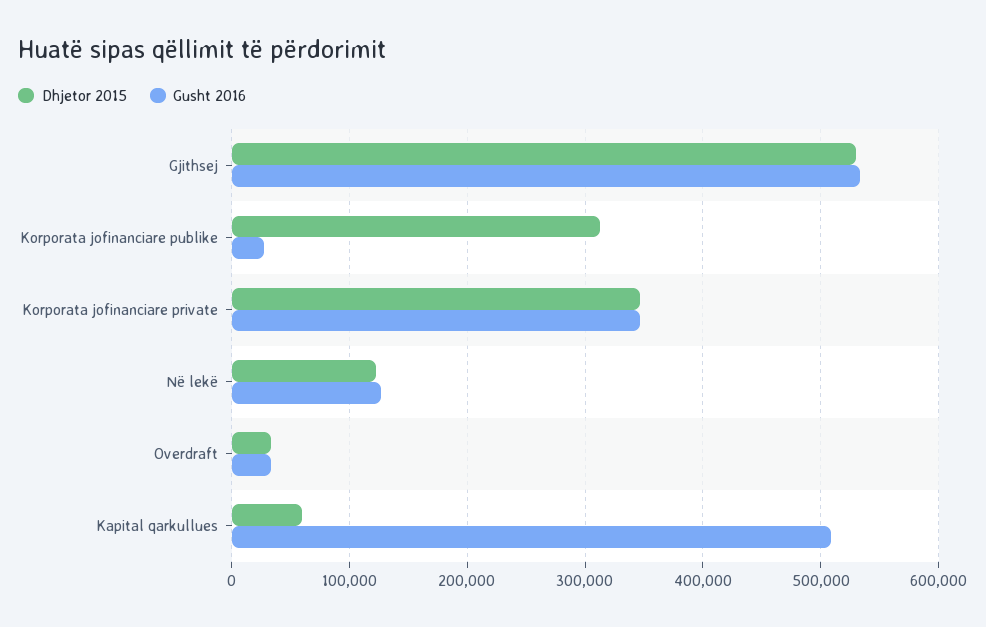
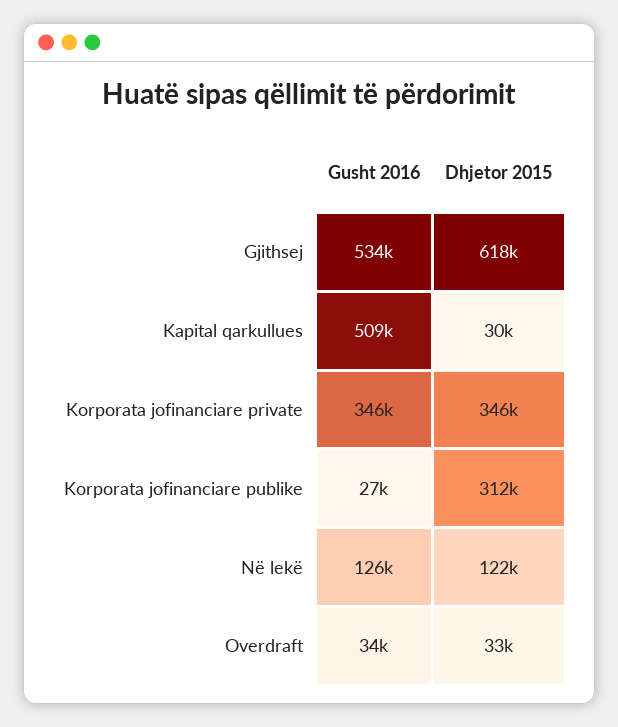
  {
    "Dhjetor 2015": {
-     "Gjithsej": 530000,
+     "Gjithsej": 618000,
      "Korporata jofinanciare publike": 312000,
      "Korporata jofinanciare private": 346000,
      "Në lekë": 122000,
      "Overdraft": 33000,
-     "Kapital qarkullues": 60000
+     "Kapital qarkullues": 30000
    },
    "Gusht 2016": {
      "Gjithsej": 534000,
      "Korporata jofinanciare publike": 27000,
      "Korporata jofinanciare private": 346000,
      "Në lekë": 126000,
      "Overdraft": 34000,
      "Kapital qarkullues": 509000
    }
  }

